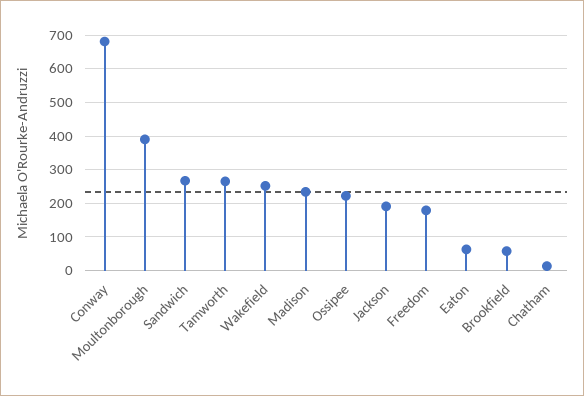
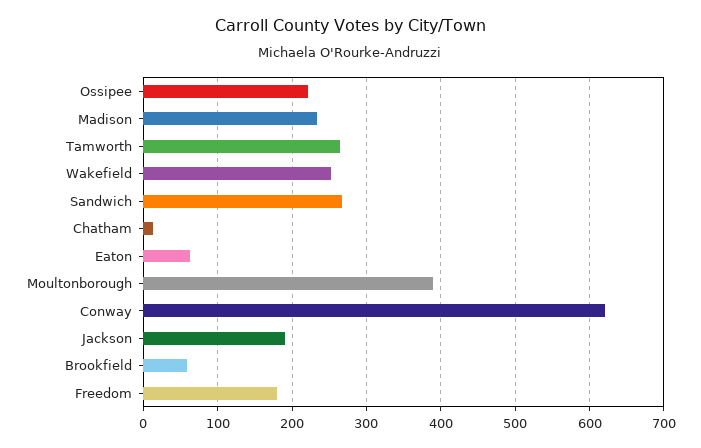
  {
-   "Conway": 680,
+   "Conway": 620,
    "Moultonborough": 390,
    "Sandwich": 270,
    "Tamworth": 270,
    "Wakefield": 250,
    "Madison": 230,
    "Ossipee": 220,
    "Jackson": 190,
    "Freedom": 180,
    "Eaton": 60,
    "Brookfield": 60,
    "Chatham": 10
  }

